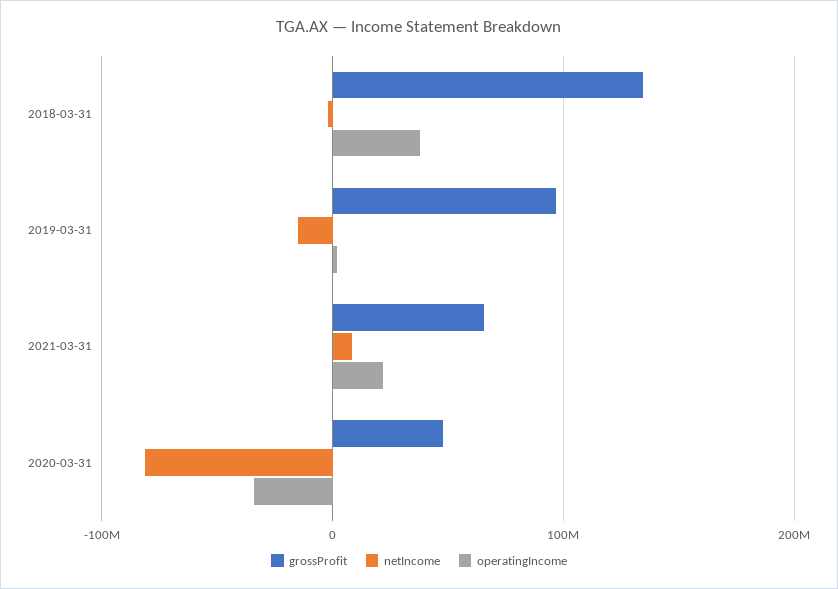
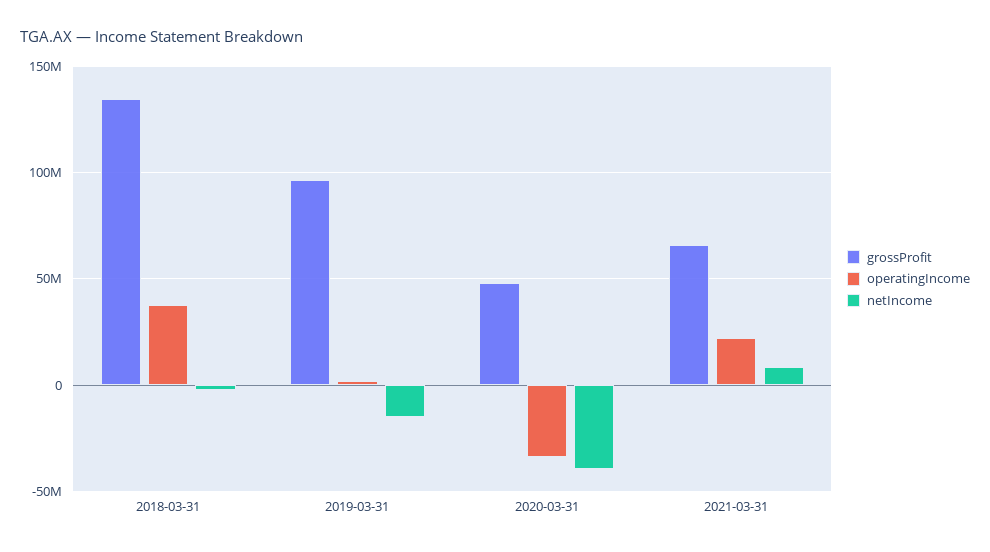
  {
    "grossProfit": {
      "2018-03-31": 135000000,
      "2019-03-31": 95000000,
      "2021-03-31": 65000000,
      "2020-03-31": 50000000
    },
    "netIncome": {
      "2018-03-31": 0,
      "2019-03-31": -15000000,
      "2021-03-31": 10000000,
-     "2020-03-31": -80000000
+     "2020-03-31": -40000000
    },
    "operatingIncome": {
      "2018-03-31": 40000000,
      "2019-03-31": 0,
      "2021-03-31": 20000000,
      "2020-03-31": -35000000
    }
  }

